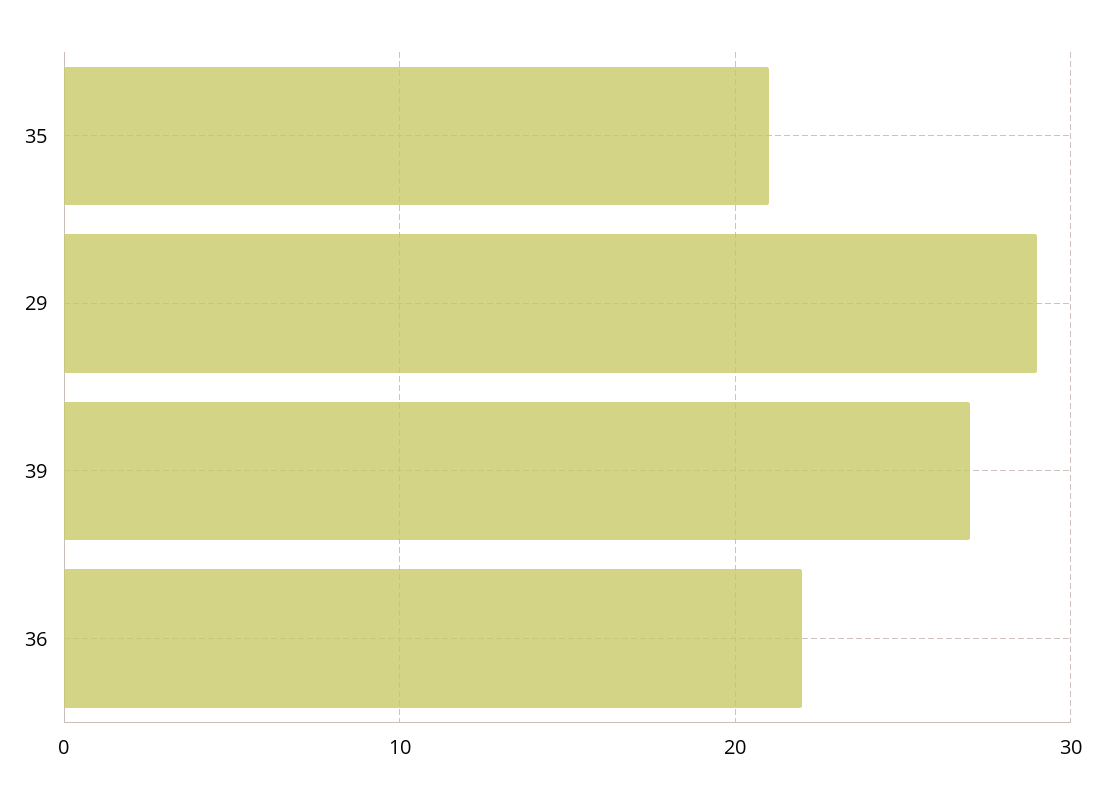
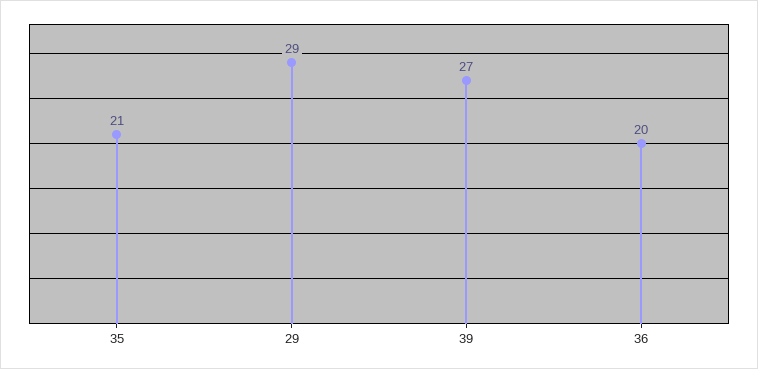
  {
    "35": 21,
    "29": 29,
    "39": 27,
-   "36": 22
+   "36": 20
  }

